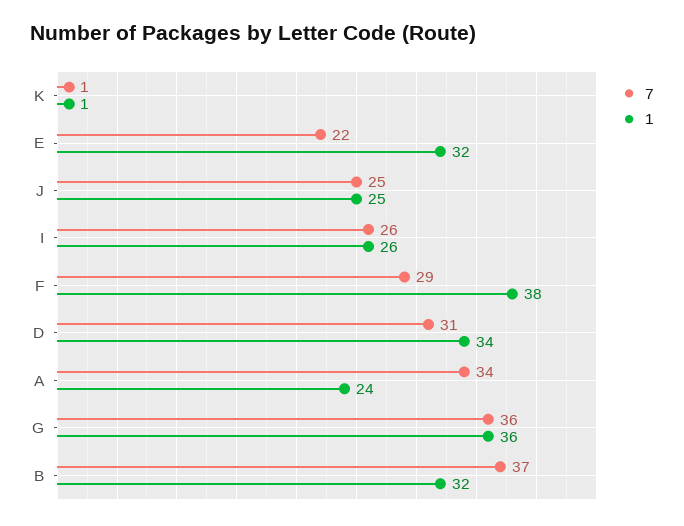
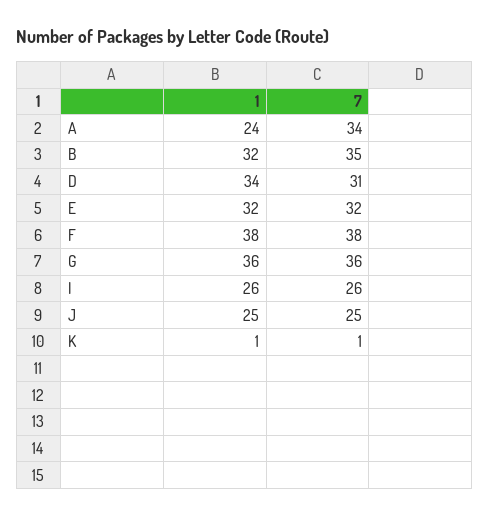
  {
    "7": {
      "K": 1,
-     "E": 22,
+     "E": 32,
      "J": 25,
      "I": 26,
-     "F": 29,
+     "F": 38,
      "D": 31,
      "A": 34,
      "G": 36,
-     "B": 37
+     "B": 35
    },
    "1": {
      "K": 1,
      "E": 32,
      "J": 25,
      "I": 26,
      "F": 38,
      "D": 34,
      "A": 24,
      "G": 36,
      "B": 32
    }
  }

